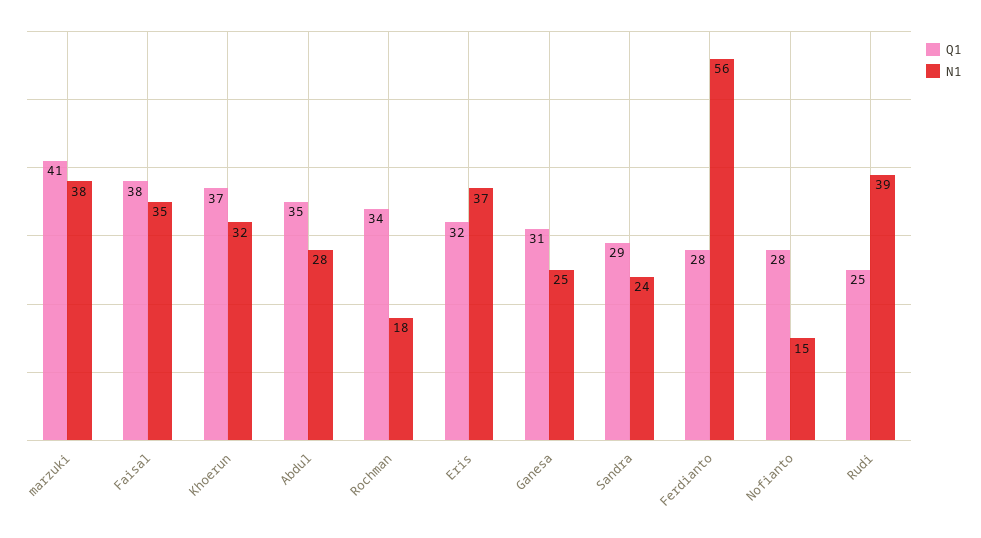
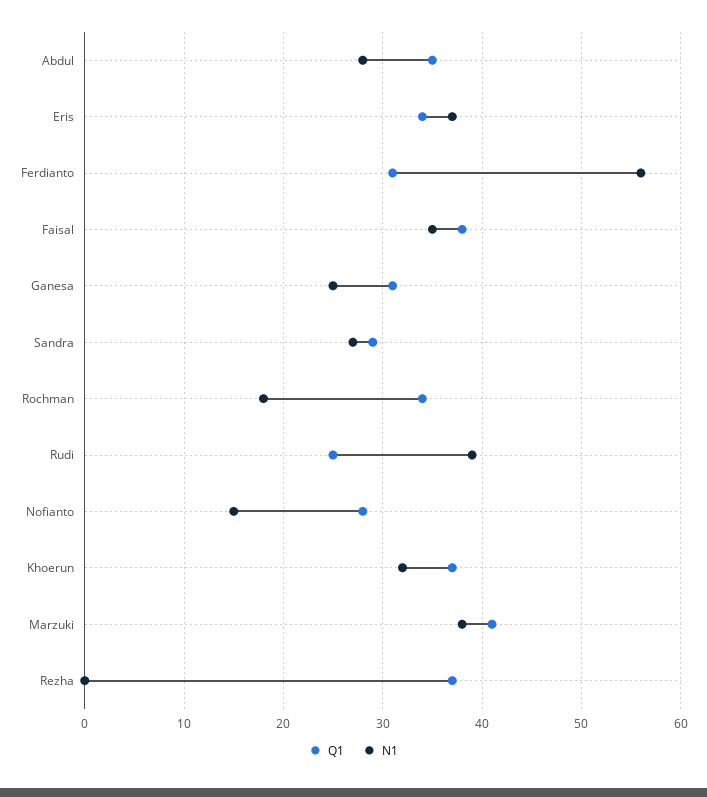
  {
    "Q1": {
      "marzuki": 41,
      "Faisal": 38,
      "Khoerun": 37,
      "Abdul": 35,
      "Rochman": 34,
-     "Eris": 32,
+     "Eris": 34,
      "Ganesa": 31,
      "Sandra": 29,
-     "Ferdianto": 28,
+     "Ferdianto": 31,
      "Nofianto": 28,
-     "Rudi": 25
+     "Rudi": 25,
+     "Rezha": 37
    },
    "N1": {
      "marzuki": 38,
      "Faisal": 35,
      "Khoerun": 32,
      "Abdul": 28,
      "Rochman": 18,
      "Eris": 37,
      "Ganesa": 25,
-     "Sandra": 24,
+     "Sandra": 27,
      "Ferdianto": 56,
      "Nofianto": 15,
-     "Rudi": 39
+     "Rudi": 39,
+     "Rezha": 0
    }
  }

